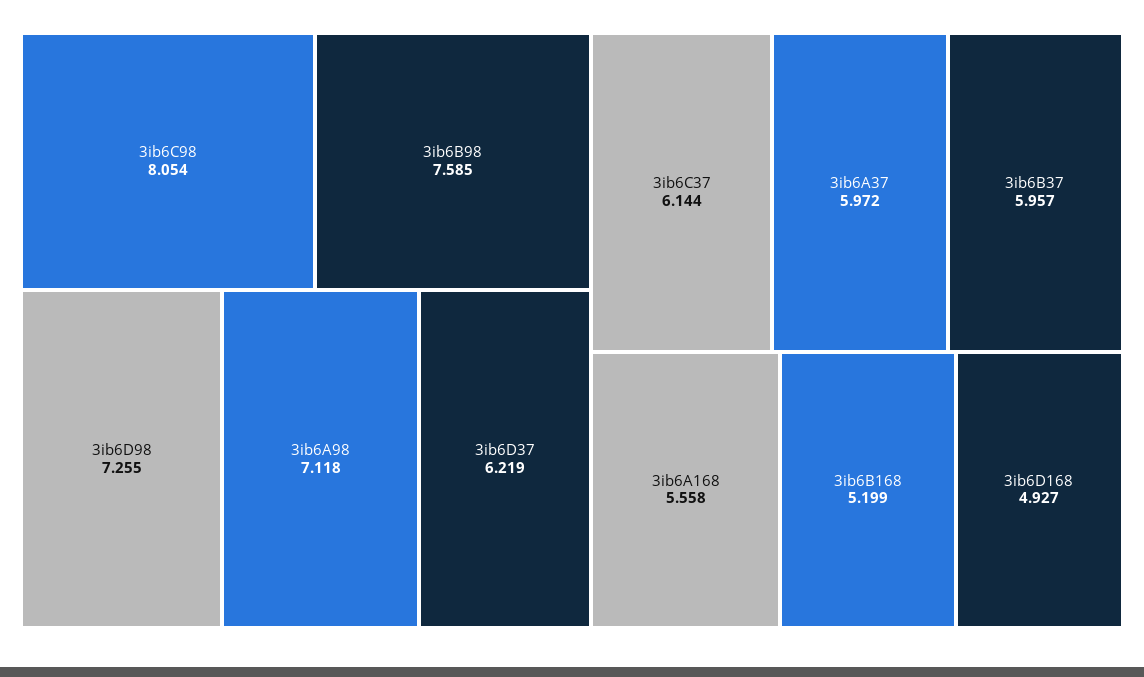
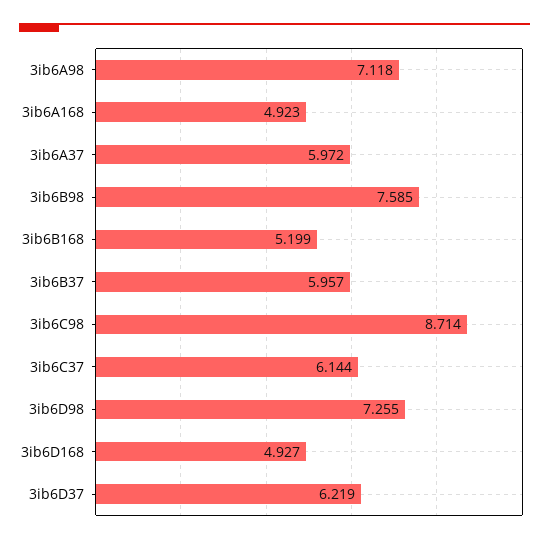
  {
-   "3ib6C98": 8.054,
+   "3ib6C98": 8.714,
    "3ib6B98": 7.585,
    "3ib6D98": 7.255,
    "3ib6A98": 7.118,
    "3ib6D37": 6.219,
    "3ib6C37": 6.144,
    "3ib6A37": 5.972,
    "3ib6B37": 5.957,
-   "3ib6A168": 5.558,
+   "3ib6A168": 4.923,
    "3ib6B168": 5.199,
    "3ib6D168": 4.927
  }

